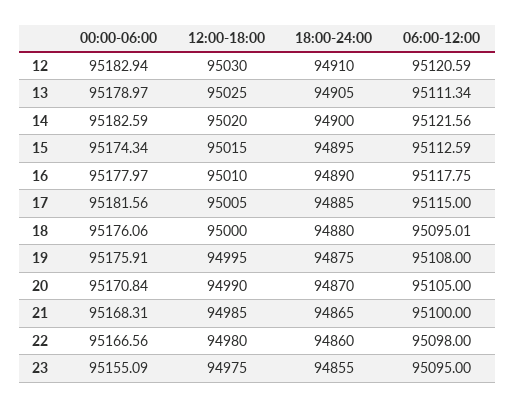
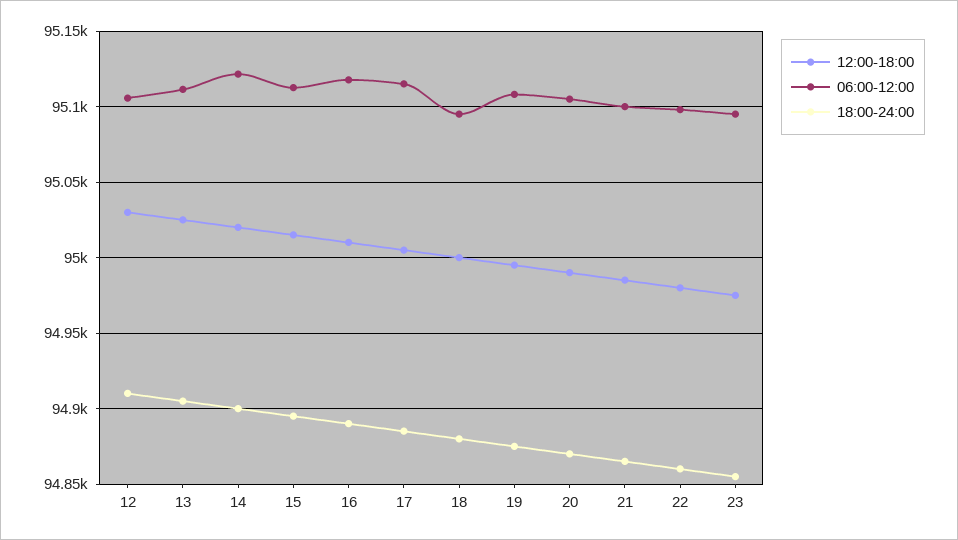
  {
-   "00:00-06:00": {
-     "12": 95182.94,
-     "13": 95178.97,
-     "14": 95182.59,
-     "15": 95174.34,
-     "16": 95177.97,
-     "17": 95181.56,
-     "18": 95176.06,
-     "19": 95175.91,
-     "20": 95170.84,
-     "21": 95168.31,
-     "22": 95166.56,
-     "23": 95155.09
-   },
    "12:00-18:00": {
      "12": 95030,
      "13": 95025,
      "14": 95020,
      "15": 95015,
      "16": 95010,
      "17": 95005,
      "18": 95000,
      "19": 94995,
      "20": 94990,
      "21": 94985,
      "22": 94980,
      "23": 94975
    },
    "18:00-24:00": {
      "12": 94910,
      "13": 94905,
      "14": 94900,
      "15": 94895,
      "16": 94890,
      "17": 94885,
      "18": 94880,
      "19": 94875,
      "20": 94870,
      "21": 94865,
      "22": 94860,
      "23": 94855
    },
    "06:00-12:00": {
-     "12": 95120.59,
+     "12": 95105,
      "13": 95111.34,
      "14": 95121.56,
      "15": 95112.59,
      "16": 95117.75,
      "17": 95115,
      "18": 95095.01,
      "19": 95108,
      "20": 95105,
      "21": 95100,
      "22": 95098,
      "23": 95095
    }
  }

